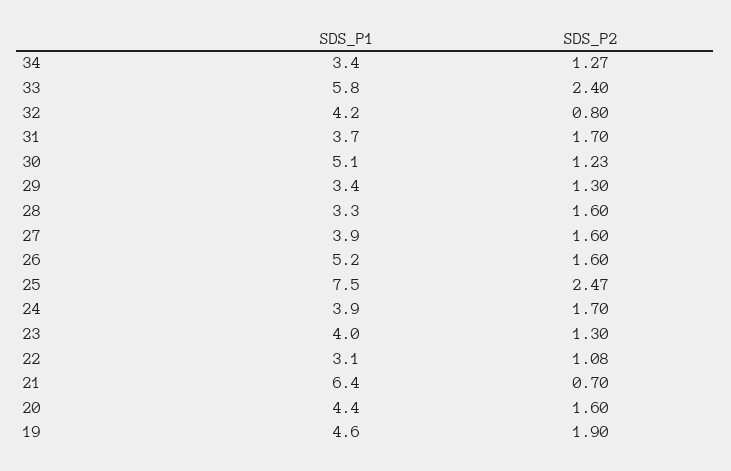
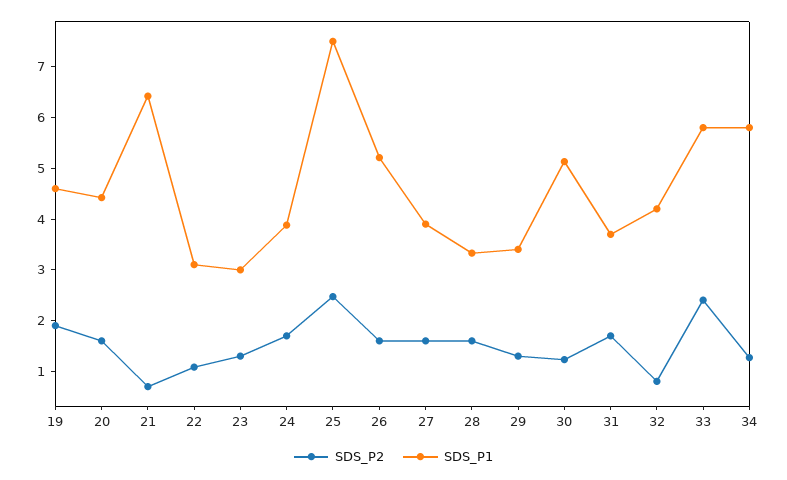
  {
    "SDS_P1": {
-     "34": 3.4,
+     "34": 5.8,
      "33": 5.8,
      "32": 4.2,
      "31": 3.7,
      "30": 5.1,
      "29": 3.4,
      "28": 3.3,
      "27": 3.9,
      "26": 5.2,
      "25": 7.5,
      "24": 3.9,
-     "23": 4,
+     "23": 3,
      "22": 3.1,
      "21": 6.4,
      "20": 4.4,
      "19": 4.6
    },
    "SDS_P2": {
      "34": 1.27,
      "33": 2.4,
      "32": 0.8,
      "31": 1.7,
      "30": 1.23,
      "29": 1.3,
      "28": 1.6,
      "27": 1.6,
      "26": 1.6,
      "25": 2.47,
      "24": 1.7,
      "23": 1.3,
      "22": 1.08,
      "21": 0.7,
      "20": 1.6,
      "19": 1.9
    }
  }

